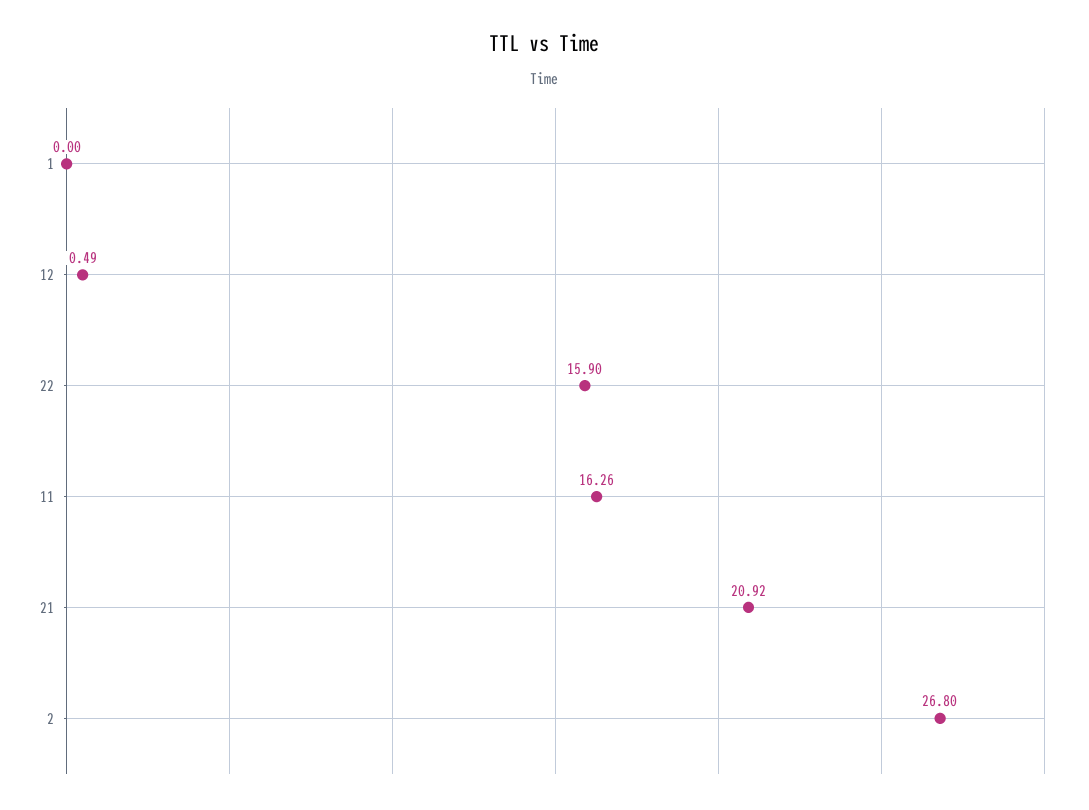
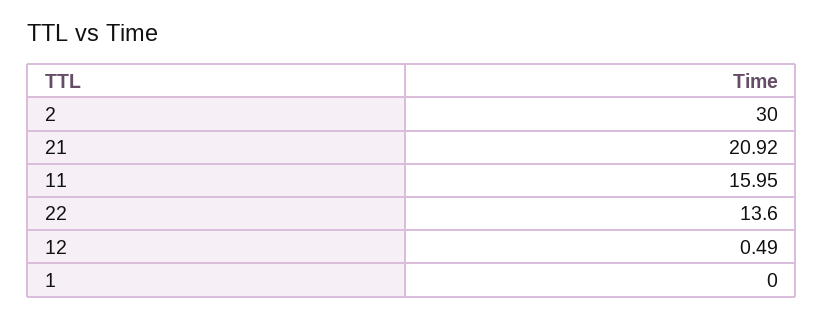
  {
    "1": 0,
    "12": 0.49,
-   "22": 15.9,
+   "22": 13.6,
-   "11": 16.26,
+   "11": 15.95,
    "21": 20.92,
-   "2": 26.8
+   "2": 30
  }

